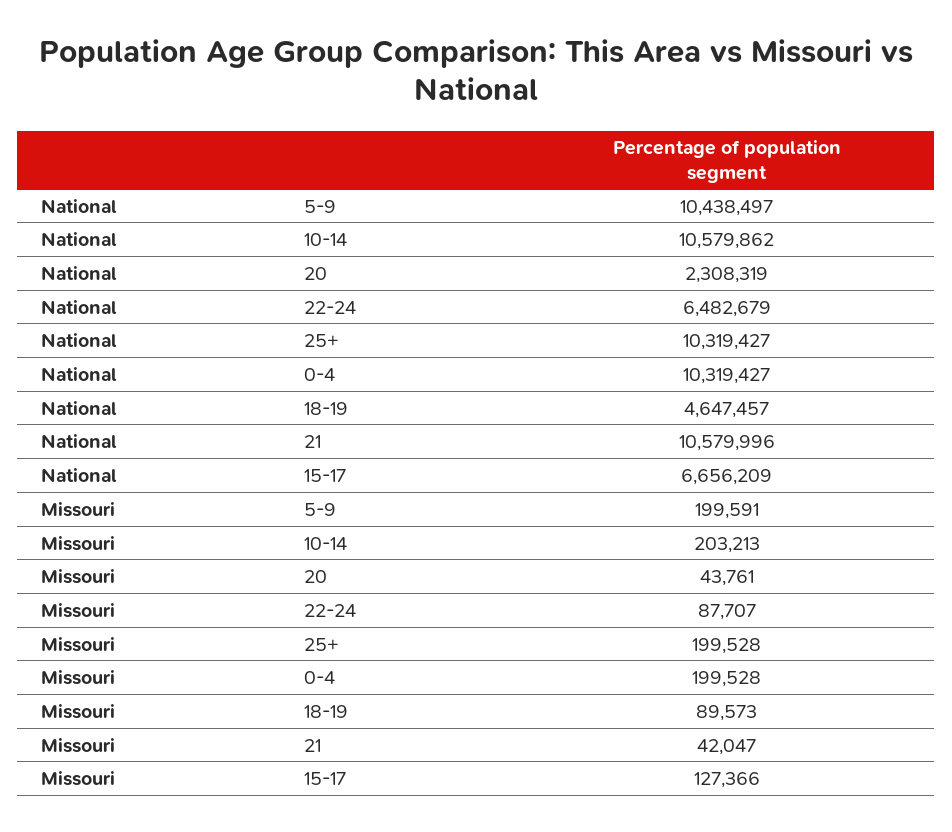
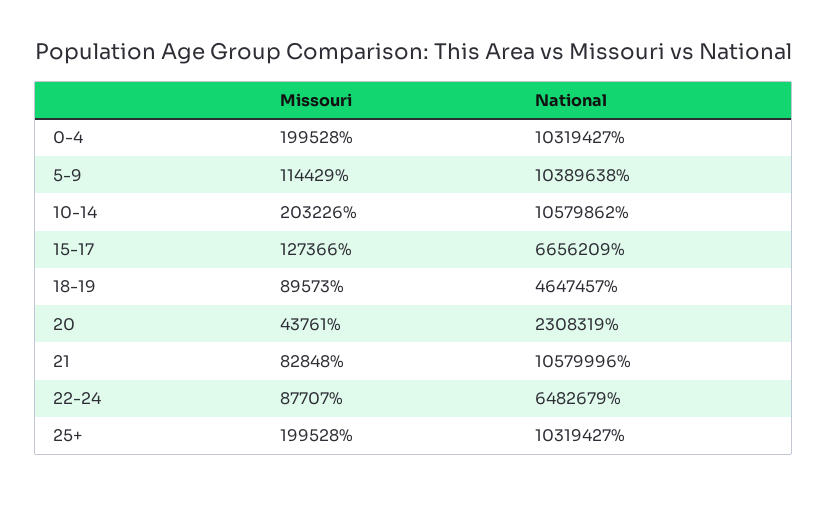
  {
    "National": {
-     "5-9": 10438497,
+     "5-9": 10389638,
      "10-14": 10579862,
      "20": 2308319,
      "22-24": 6482679,
      "25+": 10319427,
      "0-4": 10319427,
      "18-19": 4647457,
      "21": 10579996,
      "15-17": 6656209
    },
    "Missouri": {
-     "5-9": 199591,
+     "5-9": 114429,
-     "10-14": 203213,
+     "10-14": 203226,
      "20": 43761,
      "22-24": 87707,
      "25+": 199528,
      "0-4": 199528,
      "18-19": 89573,
-     "21": 42047,
+     "21": 82848,
      "15-17": 127366
    }
  }

